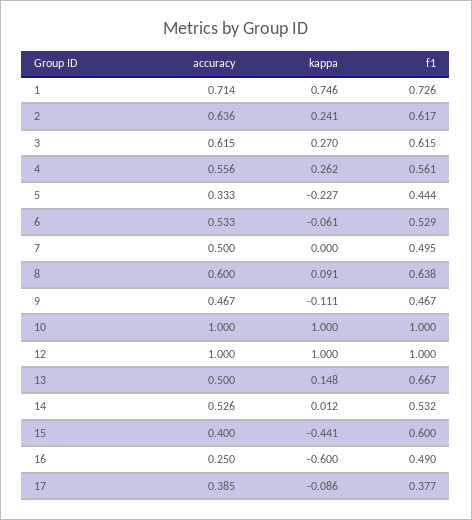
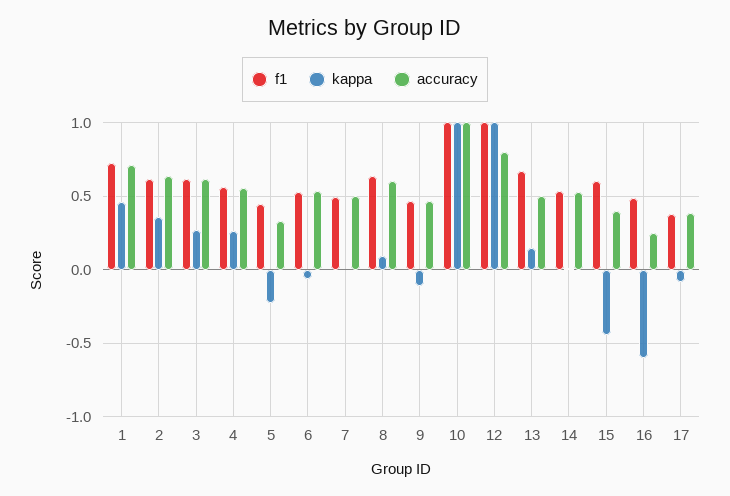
  {
    "accuracy": {
      "1": 0.714,
      "2": 0.636,
      "3": 0.615,
      "4": 0.556,
      "5": 0.333,
      "6": 0.533,
      "7": 0.5,
      "8": 0.6,
      "9": 0.467,
      "10": 1,
-     "12": 1,
+     "12": 0.8,
      "13": 0.5,
      "14": 0.526,
      "15": 0.4,
      "16": 0.25,
      "17": 0.385
    },
    "kappa": {
-     "1": 0.746,
+     "1": 0.45,
-     "2": 0.241,
+     "2": 0.35,
      "3": 0.27,
      "4": 0.262,
      "5": -0.227,
      "6": -0.061,
      "7": 0,
      "8": 0.091,
      "9": -0.111,
      "10": 1,
      "12": 1,
      "13": 0.148,
      "14": 0.012,
      "15": -0.441,
      "16": -0.6,
      "17": -0.086
    },
    "f1": {
      "1": 0.726,
      "2": 0.617,
      "3": 0.615,
      "4": 0.561,
      "5": 0.444,
      "6": 0.529,
      "7": 0.495,
      "8": 0.638,
      "9": 0.467,
      "10": 1,
      "12": 1,
      "13": 0.667,
      "14": 0.532,
      "15": 0.6,
      "16": 0.49,
      "17": 0.377
    }
  }

